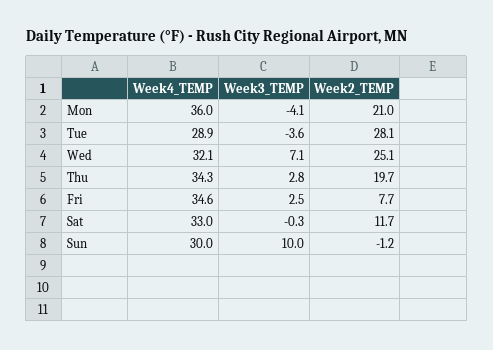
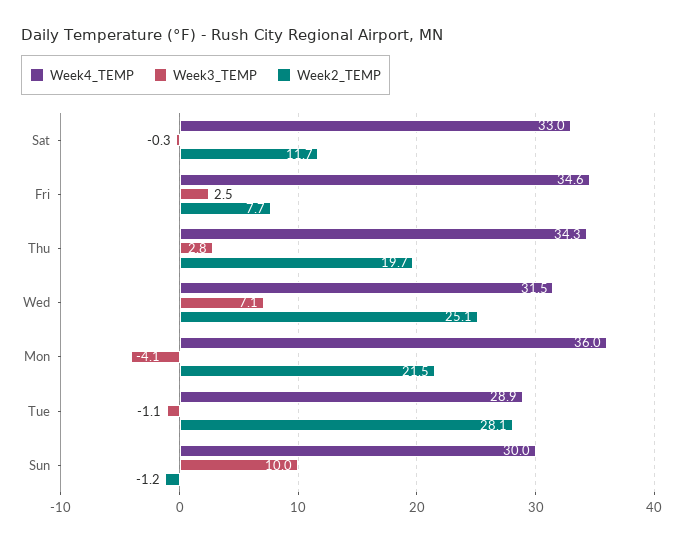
  {
    "Week4_TEMP": {
      "Mon": 36,
      "Tue": 28.9,
-     "Wed": 32.1,
+     "Wed": 31.5,
      "Thu": 34.3,
      "Fri": 34.6,
      "Sat": 33,
      "Sun": 30
    },
    "Week3_TEMP": {
      "Mon": -4.1,
-     "Tue": -3.6,
+     "Tue": -1.1,
      "Wed": 7.1,
      "Thu": 2.8,
      "Fri": 2.5,
      "Sat": -0.3,
      "Sun": 10
    },
    "Week2_TEMP": {
-     "Mon": 21,
+     "Mon": 21.5,
      "Tue": 28.1,
      "Wed": 25.1,
      "Thu": 19.7,
      "Fri": 7.7,
      "Sat": 11.7,
      "Sun": -1.2
    }
  }

